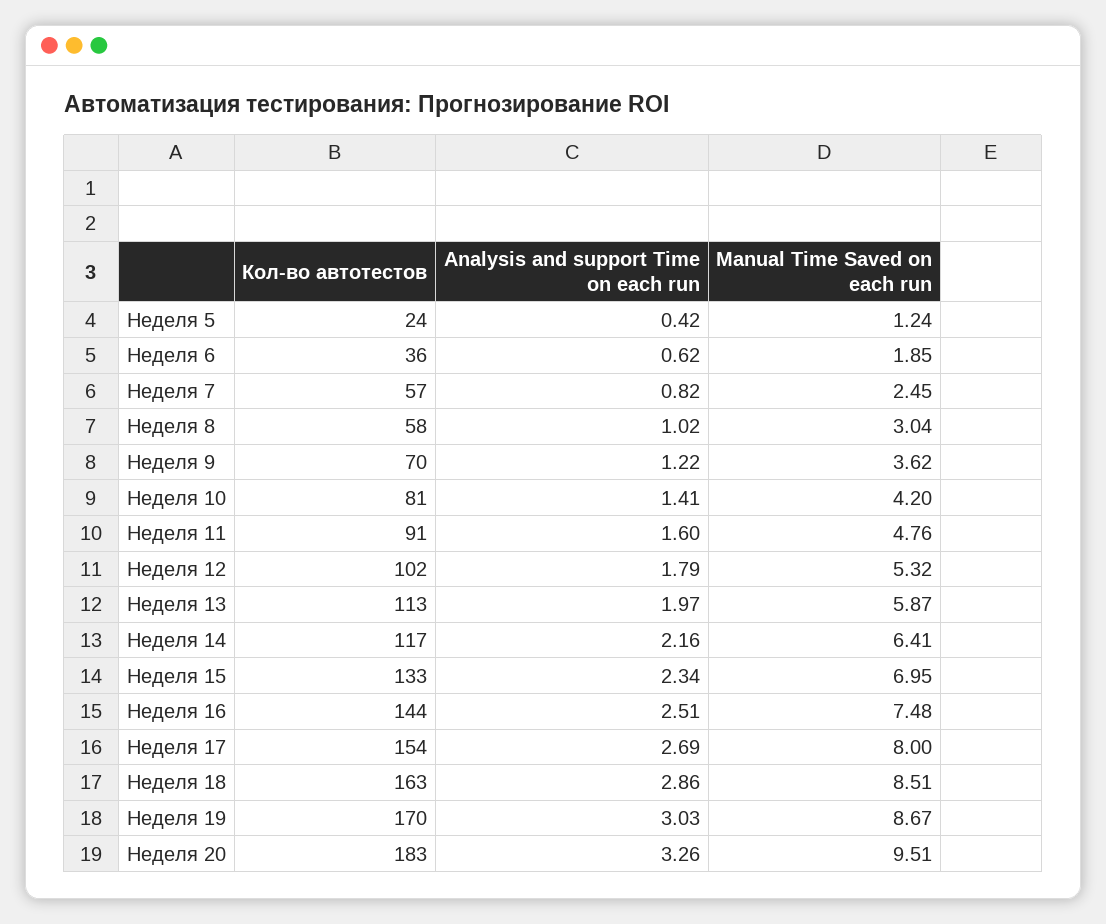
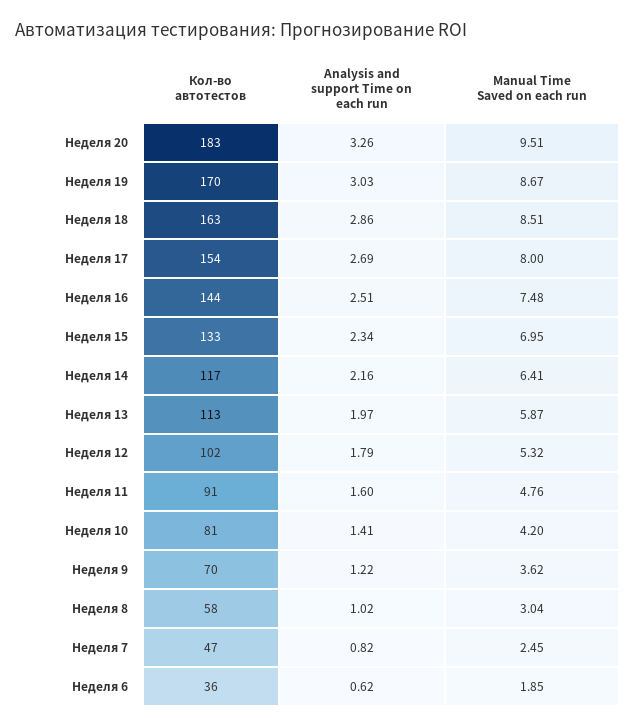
  {
    "Кол-во автотестов": {
-     "Неделя 5": 24,
      "Неделя 6": 36,
-     "Неделя 7": 57,
+     "Неделя 7": 47,
      "Неделя 8": 58,
      "Неделя 9": 70,
      "Неделя 10": 81,
      "Неделя 11": 91,
      "Неделя 12": 102,
      "Неделя 13": 113,
      "Неделя 14": 117,
      "Неделя 15": 133,
      "Неделя 16": 144,
      "Неделя 17": 154,
      "Неделя 18": 163,
      "Неделя 19": 170,
      "Неделя 20": 183
    },
    "Analysis and support Time on each run": {
-     "Неделя 5": 0.42,
      "Неделя 6": 0.62,
      "Неделя 7": 0.82,
      "Неделя 8": 1.02,
      "Неделя 9": 1.22,
      "Неделя 10": 1.41,
      "Неделя 11": 1.6,
      "Неделя 12": 1.79,
      "Неделя 13": 1.97,
      "Неделя 14": 2.16,
      "Неделя 15": 2.34,
      "Неделя 16": 2.51,
      "Неделя 17": 2.69,
      "Неделя 18": 2.86,
      "Неделя 19": 3.03,
      "Неделя 20": 3.26
    },
    "Manual Time Saved on each run": {
-     "Неделя 5": 1.24,
      "Неделя 6": 1.85,
      "Неделя 7": 2.45,
      "Неделя 8": 3.04,
      "Неделя 9": 3.62,
      "Неделя 10": 4.2,
      "Неделя 11": 4.76,
      "Неделя 12": 5.32,
      "Неделя 13": 5.87,
      "Неделя 14": 6.41,
      "Неделя 15": 6.95,
      "Неделя 16": 7.48,
      "Неделя 17": 8,
      "Неделя 18": 8.51,
      "Неделя 19": 8.67,
      "Неделя 20": 9.51
    }
  }

